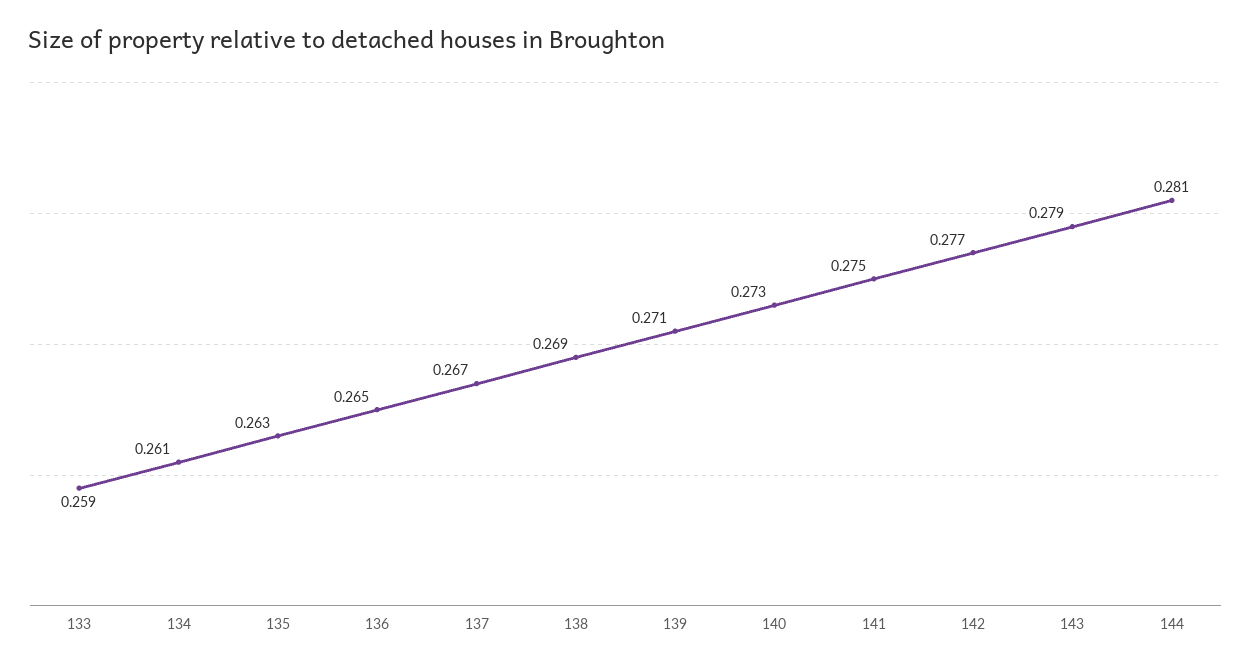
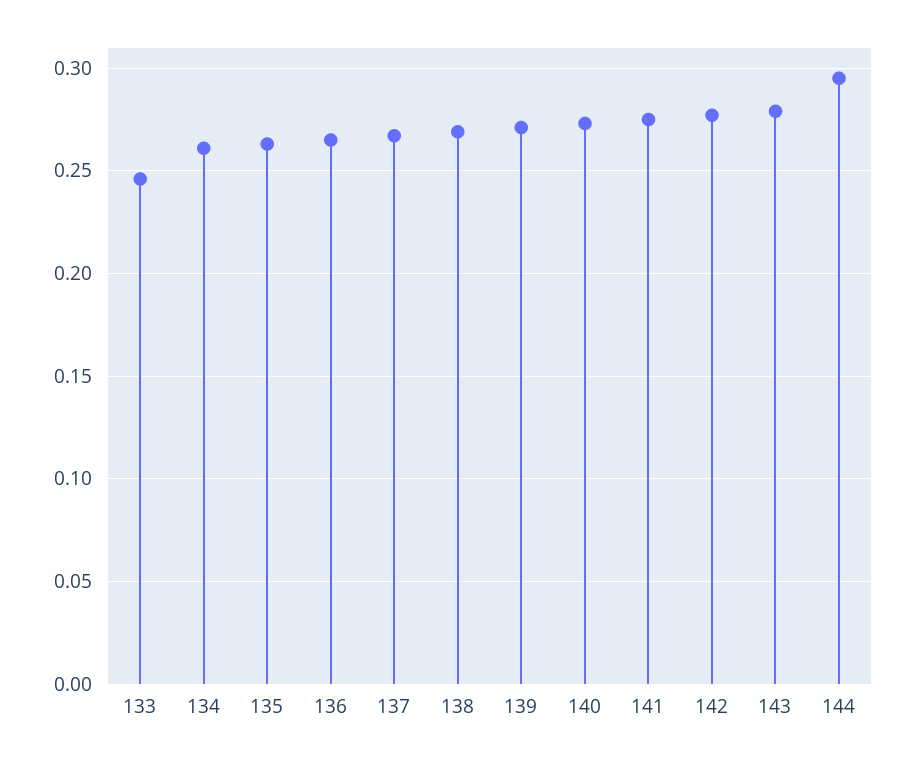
  {
-   "133": 0.259,
+   "133": 0.245,
    "134": 0.261,
    "135": 0.263,
    "136": 0.265,
    "137": 0.267,
    "138": 0.269,
    "139": 0.271,
    "140": 0.273,
    "141": 0.275,
    "142": 0.277,
    "143": 0.279,
-   "144": 0.281
+   "144": 0.295
  }

